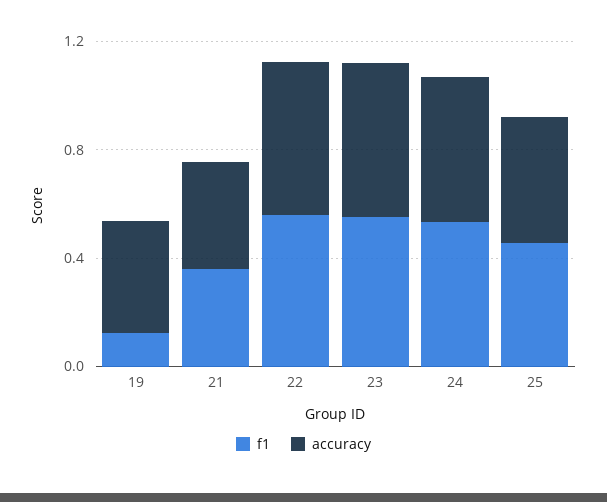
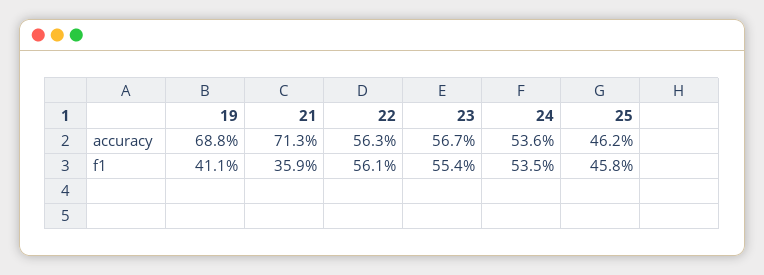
  {
    "f1": {
-     "19": 0.1,
+     "19": 0.411,
      "21": 0.359,
      "22": 0.561,
      "23": 0.554,
      "24": 0.535,
      "25": 0.458
    },
    "accuracy": {
-     "19": 0.4,
+     "19": 0.688,
-     "21": 0.4,
+     "21": 0.713,
      "22": 0.563,
      "23": 0.567,
      "24": 0.536,
      "25": 0.462
    }
  }

